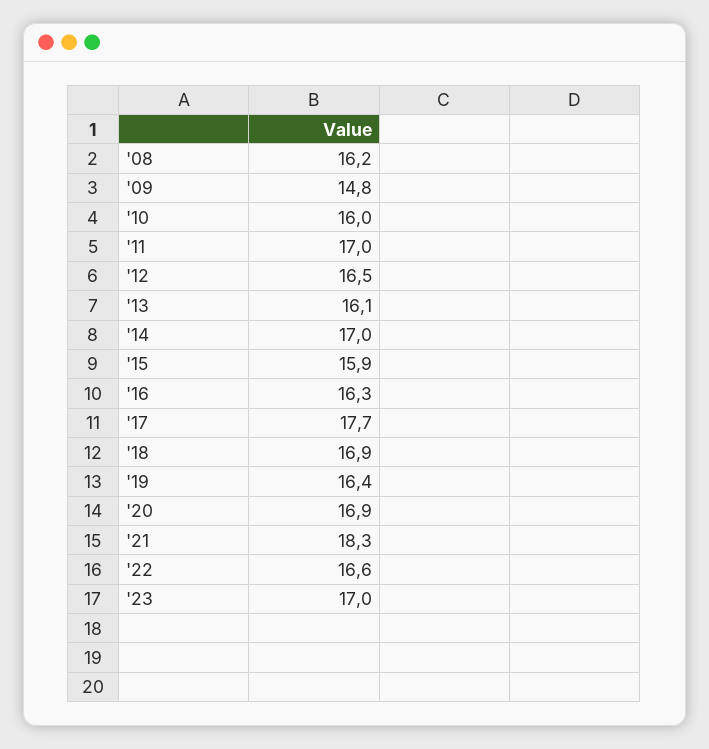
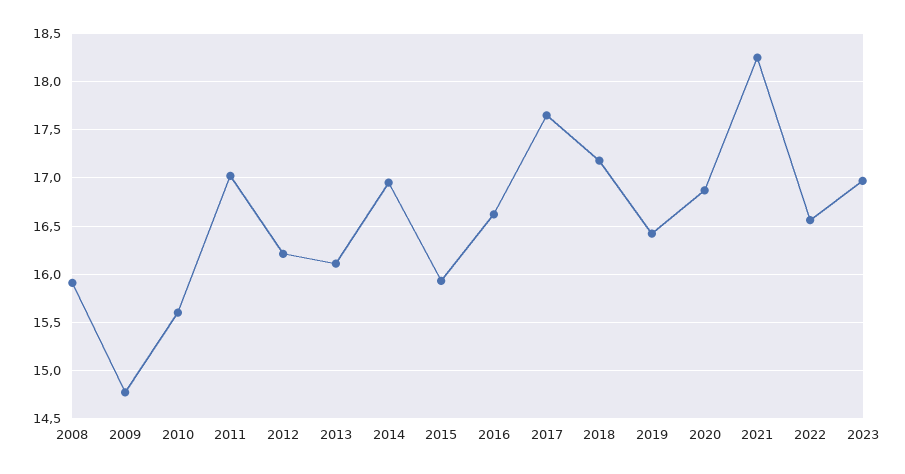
  {
-   "'08": 16.2,
+   "'08": 15.9,
    "'09": 14.8,
-   "'10": 16,
+   "'10": 15.6,
    "'11": 17,
-   "'12": 16.5,
+   "'12": 16.2,
    "'13": 16.1,
    "'14": 17,
    "'15": 15.9,
-   "'16": 16.3,
+   "'16": 16.6,
    "'17": 17.7,
-   "'18": 16.9,
+   "'18": 17.2,
    "'19": 16.4,
    "'20": 16.9,
    "'21": 18.3,
    "'22": 16.6,
    "'23": 17
  }

